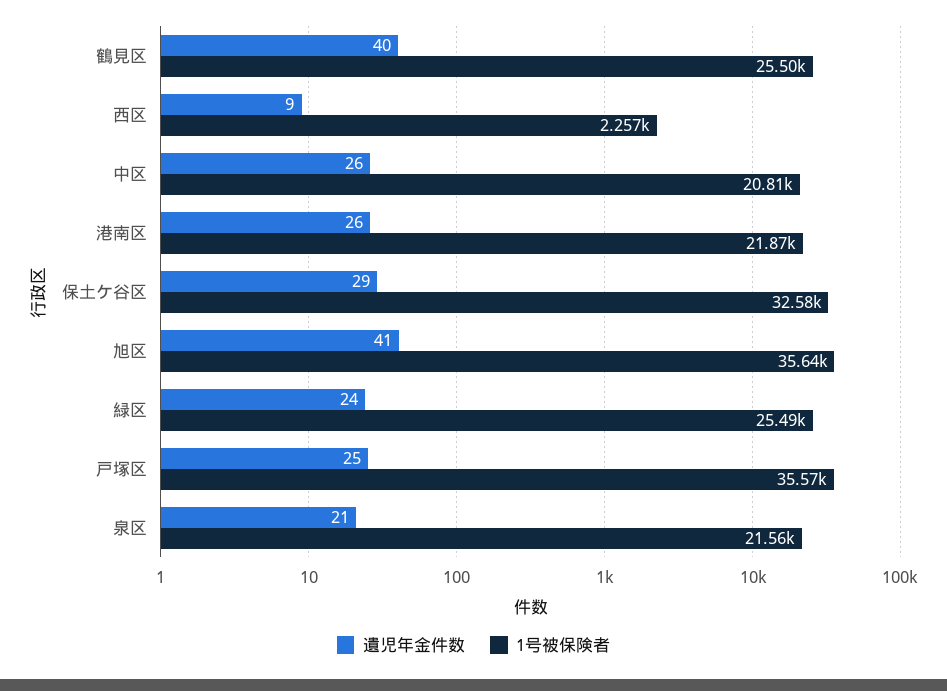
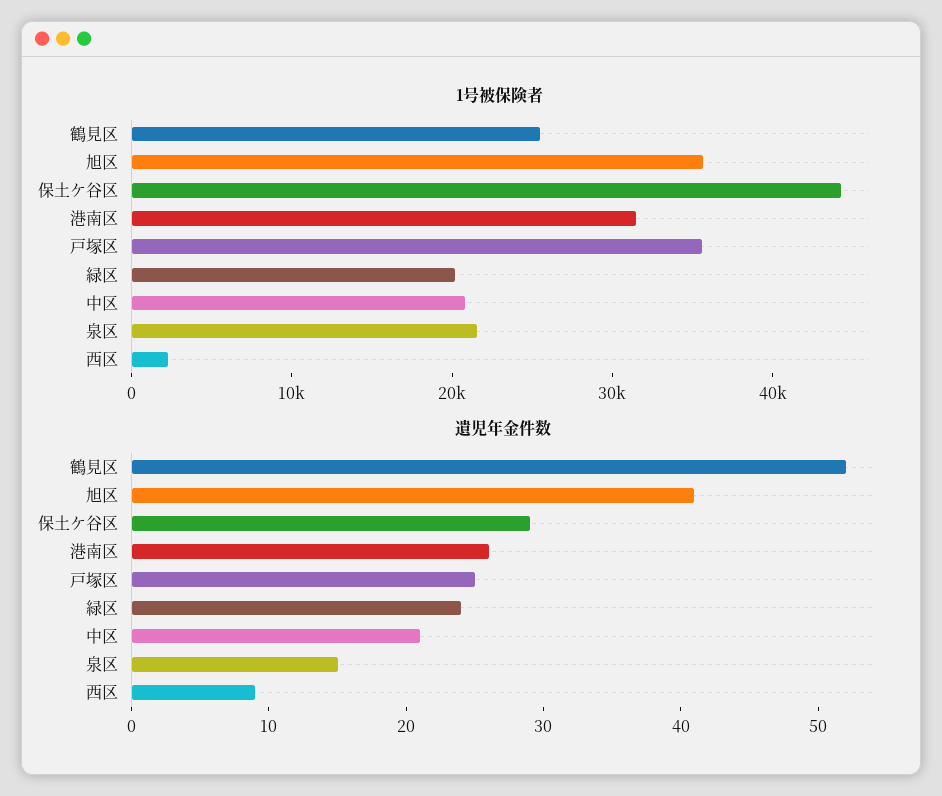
  {
    "遺児年金件数": {
-     "鶴見区": 40,
+     "鶴見区": 52,
      "西区": 9,
-     "中区": 26,
+     "中区": 21,
      "港南区": 26,
      "保土ケ谷区": 29,
      "旭区": 41,
      "緑区": 24,
      "戸塚区": 25,
-     "泉区": 21
+     "泉区": 15
    },
    "1号被保険者": {
      "鶴見区": 25500,
      "西区": 2257,
      "中区": 20810,
-     "港南区": 21870,
+     "港南区": 32000,
-     "保土ケ谷区": 32580,
+     "保土ケ谷区": 44000,
      "旭区": 35640,
-     "緑区": 25490,
+     "緑区": 20000,
      "戸塚区": 35570,
      "泉区": 21560
    }
  }

